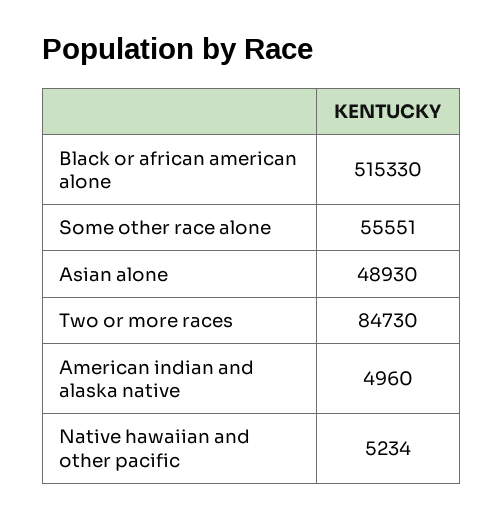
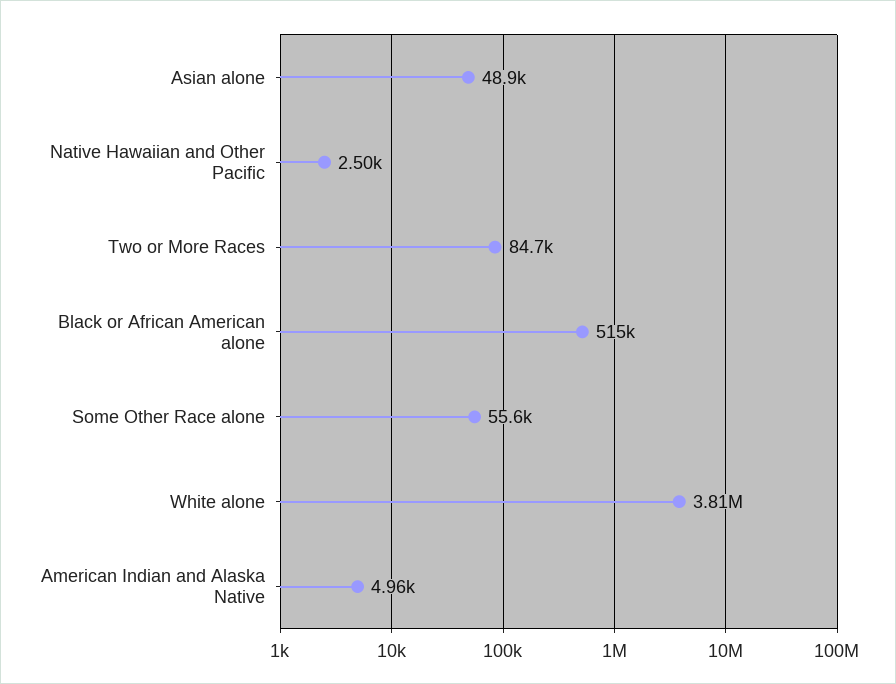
  {
    "Black or african american alone": 515330,
    "Some other race alone": 55551,
    "Asian alone": 48930,
    "Two or more races": 84730,
    "American indian and alaska native": 4960,
-   "Native hawaiian and other pacific": 5234
+   "Native hawaiian and other pacific": 2500,
+   "White alone": 3810000
  }

